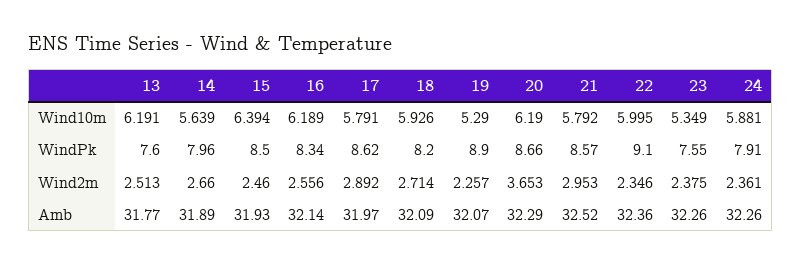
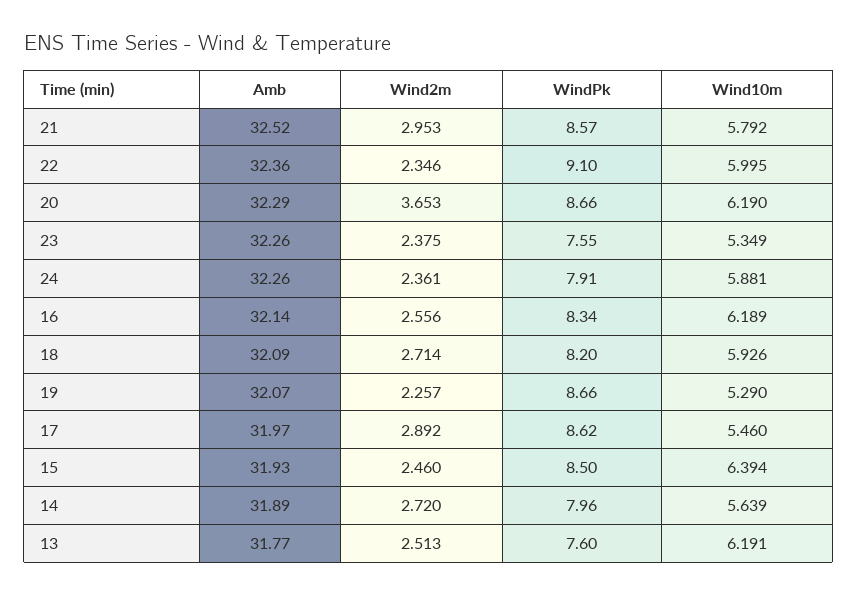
  {
    "13": {
      "Wind10m": 6.191,
      "WindPk": 7.6,
      "Wind2m": 2.513,
      "Amb": 31.77
    },
    "14": {
      "Wind10m": 5.639,
      "WindPk": 7.96,
-     "Wind2m": 2.66,
+     "Wind2m": 2.72,
      "Amb": 31.89
    },
    "15": {
      "Wind10m": 6.394,
      "WindPk": 8.5,
      "Wind2m": 2.46,
      "Amb": 31.93
    },
    "16": {
      "Wind10m": 6.189,
      "WindPk": 8.34,
      "Wind2m": 2.556,
      "Amb": 32.14
    },
    "17": {
-     "Wind10m": 5.791,
+     "Wind10m": 5.46,
      "WindPk": 8.62,
      "Wind2m": 2.892,
      "Amb": 31.97
    },
    "18": {
      "Wind10m": 5.926,
      "WindPk": 8.2,
      "Wind2m": 2.714,
      "Amb": 32.09
    },
    "19": {
      "Wind10m": 5.29,
-     "WindPk": 8.9,
+     "WindPk": 8.66,
      "Wind2m": 2.257,
      "Amb": 32.07
    },
    "20": {
      "Wind10m": 6.19,
      "WindPk": 8.66,
      "Wind2m": 3.653,
      "Amb": 32.29
    },
    "21": {
      "Wind10m": 5.792,
      "WindPk": 8.57,
      "Wind2m": 2.953,
      "Amb": 32.52
    },
    "22": {
      "Wind10m": 5.995,
      "WindPk": 9.1,
      "Wind2m": 2.346,
      "Amb": 32.36
    },
    "23": {
      "Wind10m": 5.349,
      "WindPk": 7.55,
      "Wind2m": 2.375,
      "Amb": 32.26
    },
    "24": {
      "Wind10m": 5.881,
      "WindPk": 7.91,
      "Wind2m": 2.361,
      "Amb": 32.26
    }
  }

